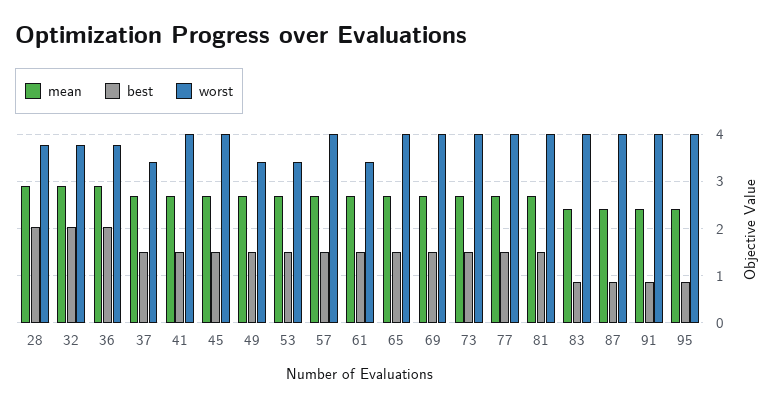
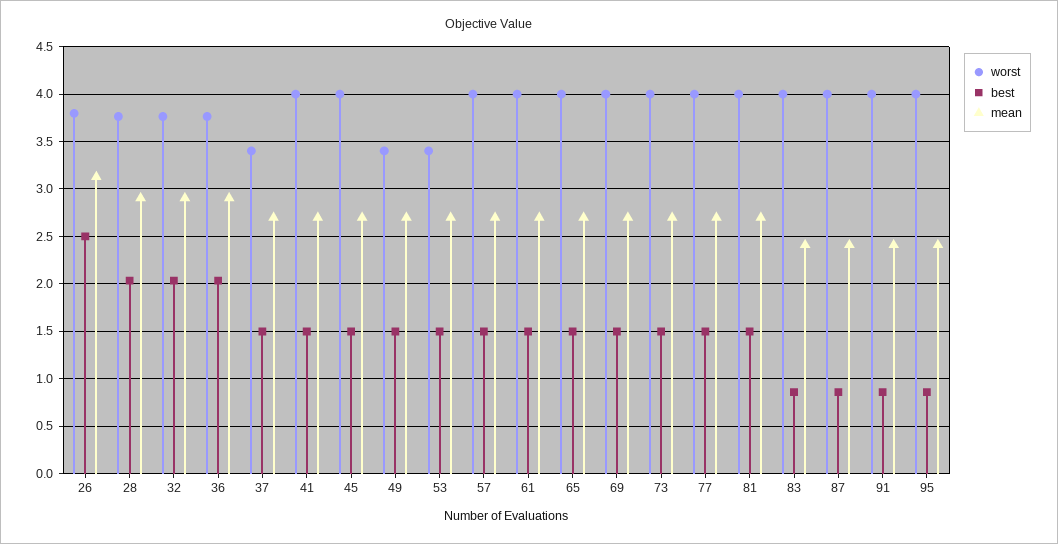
  {
    "mean": {
      "28": 2.9,
      "32": 2.9,
      "36": 2.9,
      "37": 2.7,
      "41": 2.7,
      "45": 2.7,
      "49": 2.7,
      "53": 2.7,
      "57": 2.7,
      "61": 2.7,
      "65": 2.7,
      "69": 2.7,
      "73": 2.7,
      "77": 2.7,
      "81": 2.7,
      "83": 2.4,
      "87": 2.4,
      "91": 2.4,
-     "95": 2.4
+     "95": 2.4,
+     "26": 3.1
    },
    "best": {
      "28": 2,
      "32": 2,
      "36": 2,
      "37": 1.5,
      "41": 1.5,
      "45": 1.5,
      "49": 1.5,
      "53": 1.5,
      "57": 1.5,
      "61": 1.5,
      "65": 1.5,
      "69": 1.5,
      "73": 1.5,
      "77": 1.5,
      "81": 1.5,
      "83": 0.9,
      "87": 0.9,
      "91": 0.9,
-     "95": 0.9
+     "95": 0.9,
+     "26": 2.5
    },
    "worst": {
      "28": 3.8,
      "32": 3.8,
      "36": 3.8,
      "37": 3.4,
      "41": 4,
      "45": 4,
      "49": 3.4,
      "53": 3.4,
      "57": 4,
-     "61": 3.4,
+     "61": 4,
      "65": 4,
      "69": 4,
      "73": 4,
      "77": 4,
      "81": 4,
      "83": 4,
      "87": 4,
      "91": 4,
-     "95": 4
+     "95": 4,
+     "26": 3.8
    }
  }

